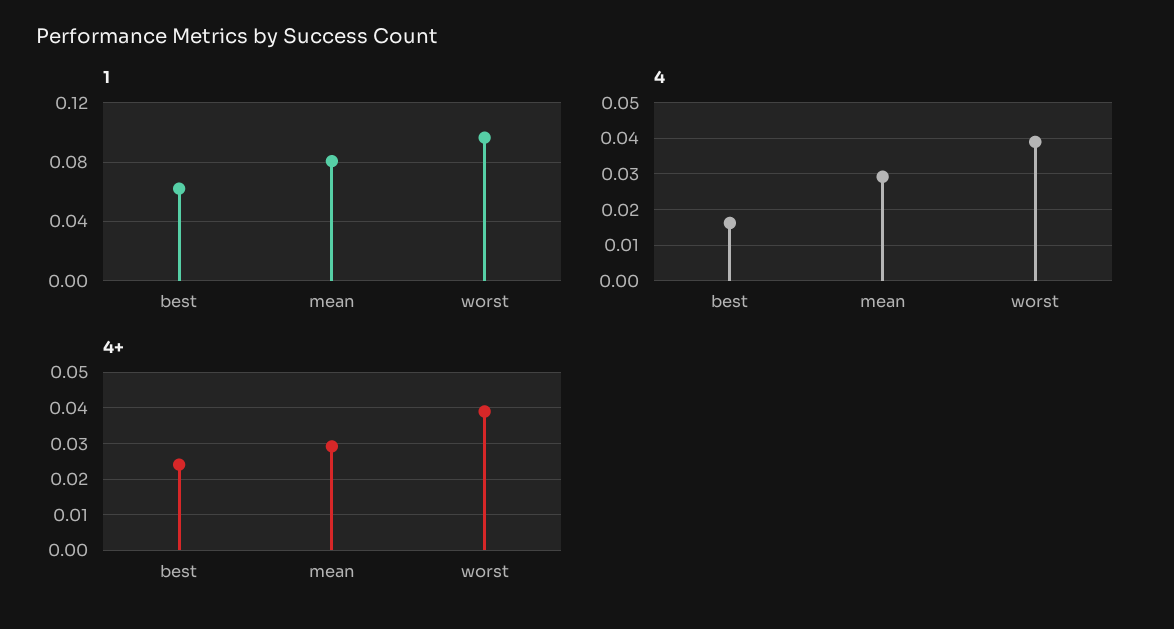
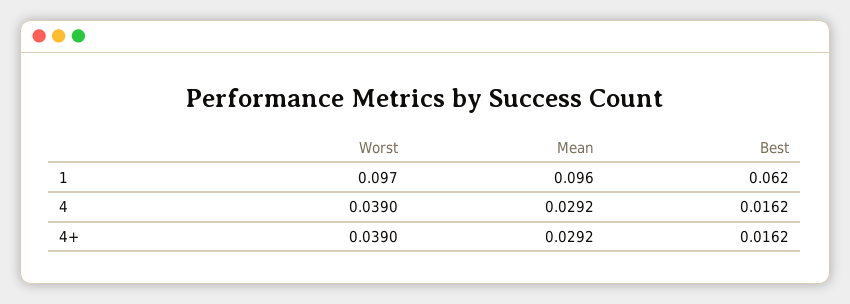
  {
    "1": {
      "best": 0.062,
-     "mean": 0.08,
+     "mean": 0.096,
      "worst": 0.097
    },
    "4": {
      "best": 0.0162,
      "mean": 0.0292,
      "worst": 0.039
    },
    "4+": {
-     "best": 0.024,
+     "best": 0.0162,
      "mean": 0.0292,
      "worst": 0.039
    }
  }

